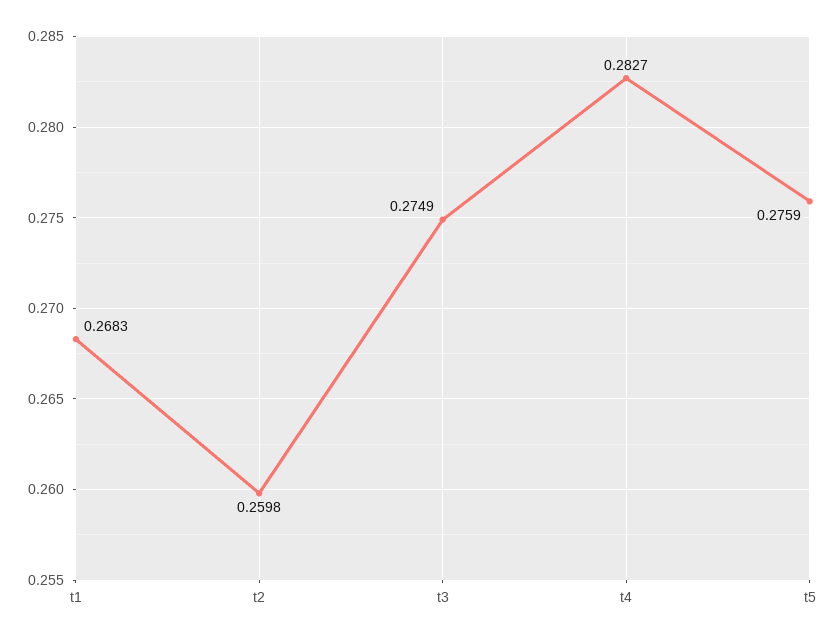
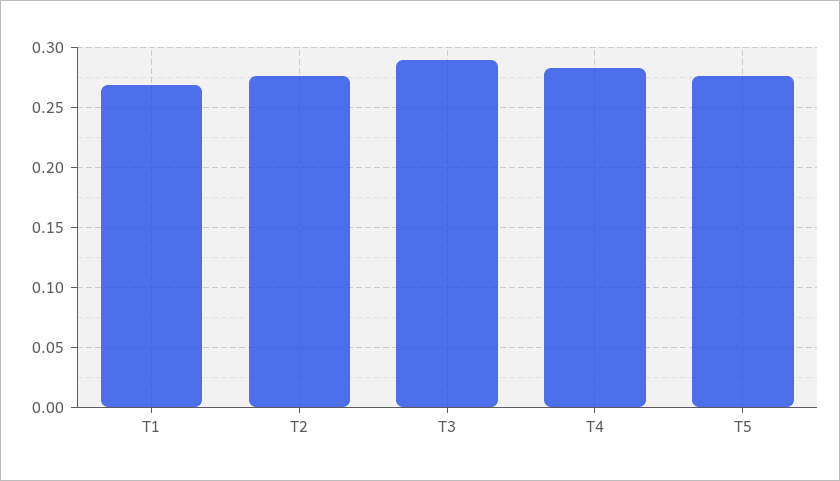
  {
    "t1": 0.2683,
-   "t2": 0.2598,
+   "t2": 0.275,
-   "t3": 0.2749,
+   "t3": 0.29,
    "t4": 0.2827,
    "t5": 0.2759
  }

